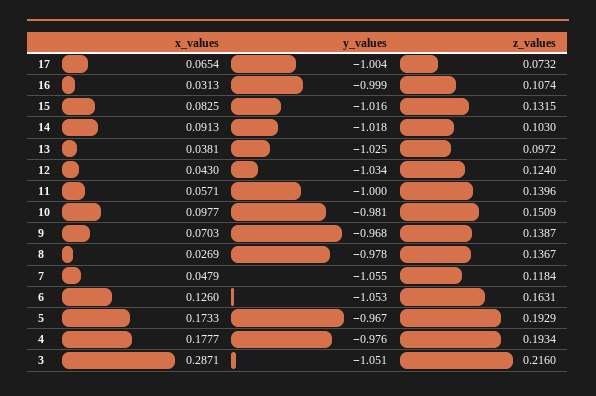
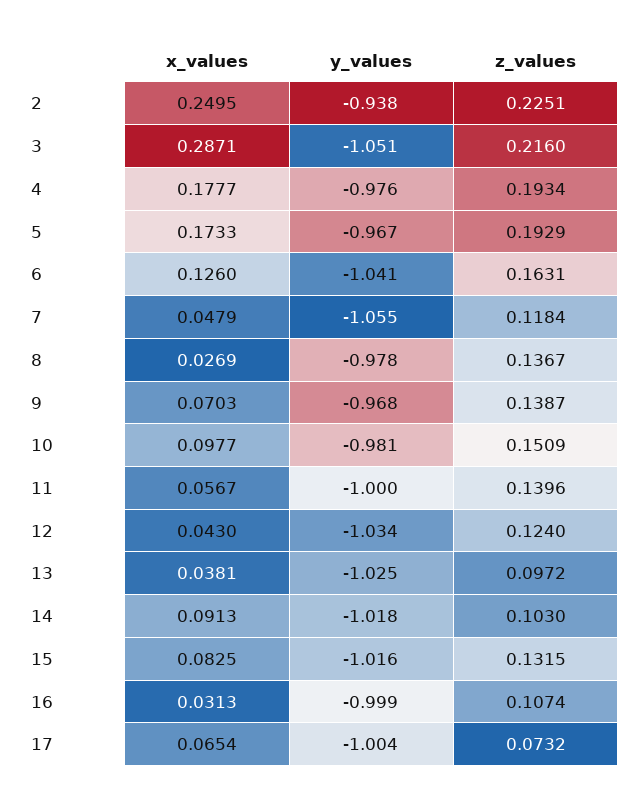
  {
    "x_values": {
      "17": 0.0654,
      "16": 0.0313,
      "15": 0.0825,
      "14": 0.0913,
      "13": 0.0381,
      "12": 0.043,
-     "11": 0.0571,
+     "11": 0.0567,
      "10": 0.0977,
      "9": 0.0703,
      "8": 0.0269,
      "7": 0.0479,
      "6": 0.126,
      "5": 0.1733,
      "4": 0.1777,
-     "3": 0.2871
+     "3": 0.2871,
+     "2": 0.2495
    },
    "y_values": {
      "17": -1.004,
      "16": -0.999,
      "15": -1.016,
      "14": -1.018,
      "13": -1.025,
      "12": -1.034,
      "11": -1,
      "10": -0.981,
      "9": -0.968,
      "8": -0.978,
      "7": -1.055,
-     "6": -1.053,
+     "6": -1.041,
      "5": -0.967,
      "4": -0.976,
-     "3": -1.051
+     "3": -1.051,
+     "2": -0.938
    },
    "z_values": {
      "17": 0.0732,
      "16": 0.1074,
      "15": 0.1315,
      "14": 0.103,
      "13": 0.0972,
      "12": 0.124,
      "11": 0.1396,
      "10": 0.1509,
      "9": 0.1387,
      "8": 0.1367,
      "7": 0.1184,
      "6": 0.1631,
      "5": 0.1929,
      "4": 0.1934,
-     "3": 0.216
+     "3": 0.216,
+     "2": 0.2251
    }
  }

